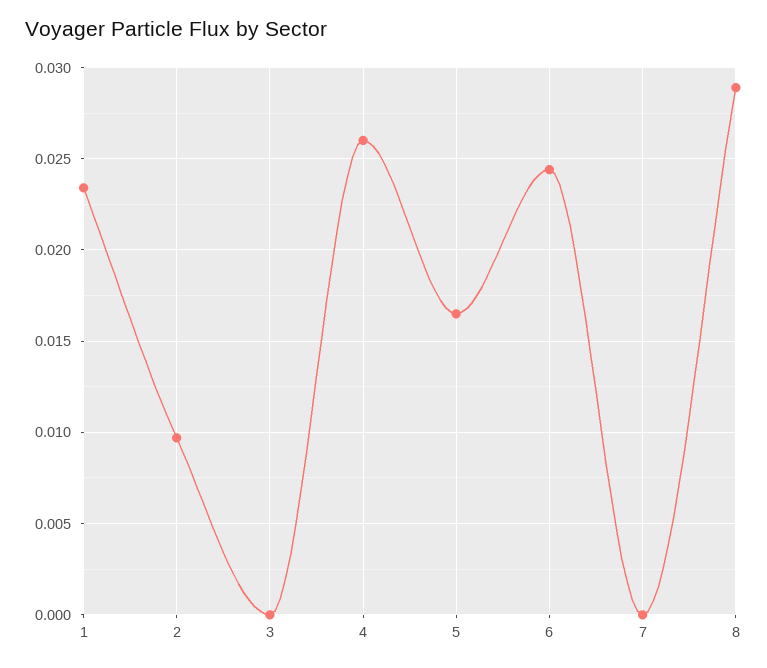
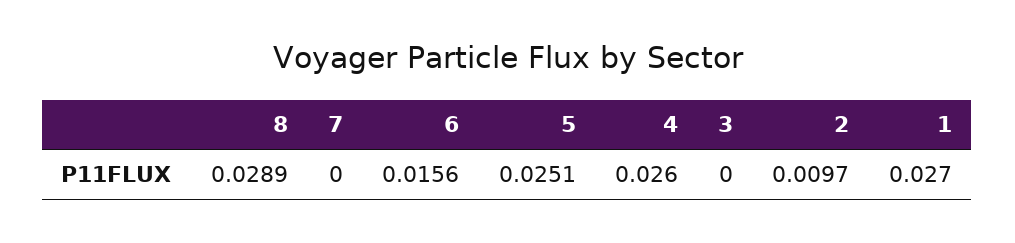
  {
-   "1": 0.0235,
+   "1": 0.027,
    "2": 0.0097,
    "3": 0,
    "4": 0.026,
-   "5": 0.0165,
+   "5": 0.0251,
-   "6": 0.0245,
+   "6": 0.0156,
    "7": 0,
    "8": 0.0289
  }

